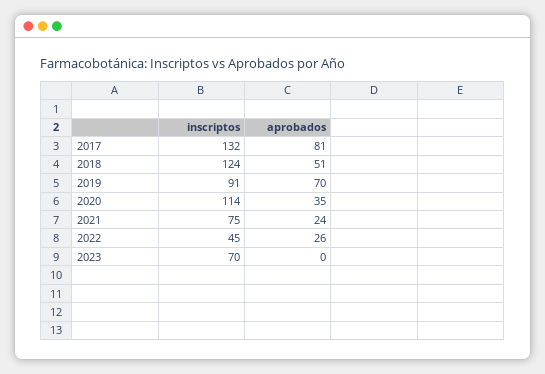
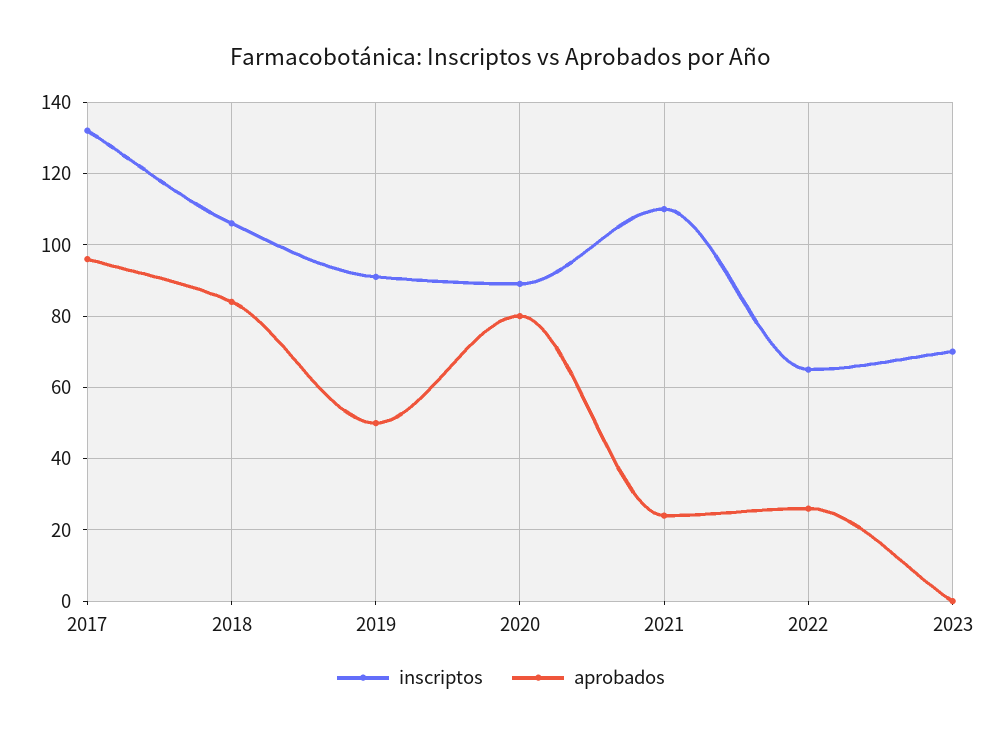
  {
    "inscriptos": {
      "2017": 132,
-     "2018": 124,
+     "2018": 105,
      "2019": 91,
-     "2020": 114,
+     "2020": 90,
-     "2021": 75,
+     "2021": 110,
-     "2022": 45,
+     "2022": 65,
      "2023": 70
    },
    "aprobados": {
-     "2017": 81,
+     "2017": 95,
-     "2018": 51,
+     "2018": 85,
-     "2019": 70,
+     "2019": 50,
-     "2020": 35,
+     "2020": 80,
      "2021": 24,
      "2022": 26,
      "2023": 0
    }
  }

